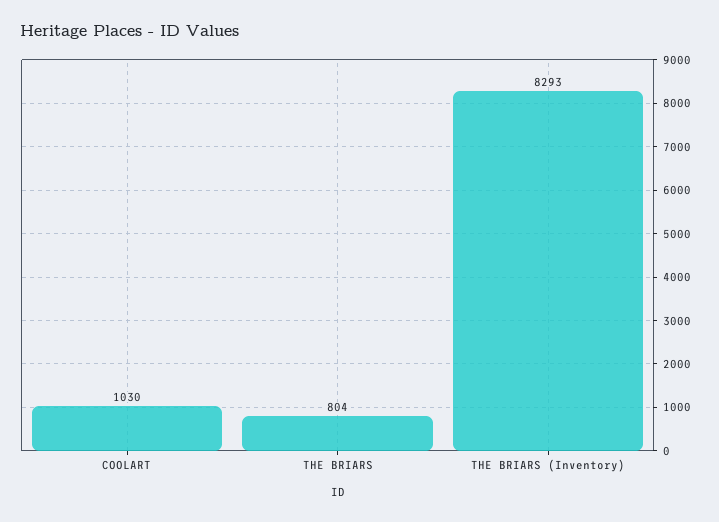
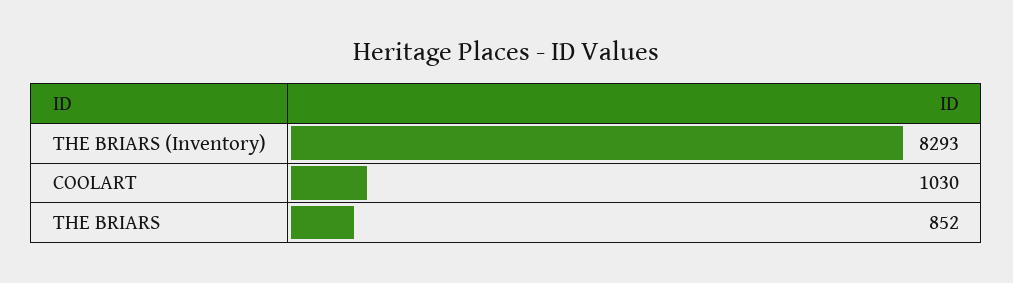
  {
    "COOLART": 1030,
-   "THE BRIARS": 804,
+   "THE BRIARS": 852,
    "THE BRIARS (Inventory)": 8293
  }

